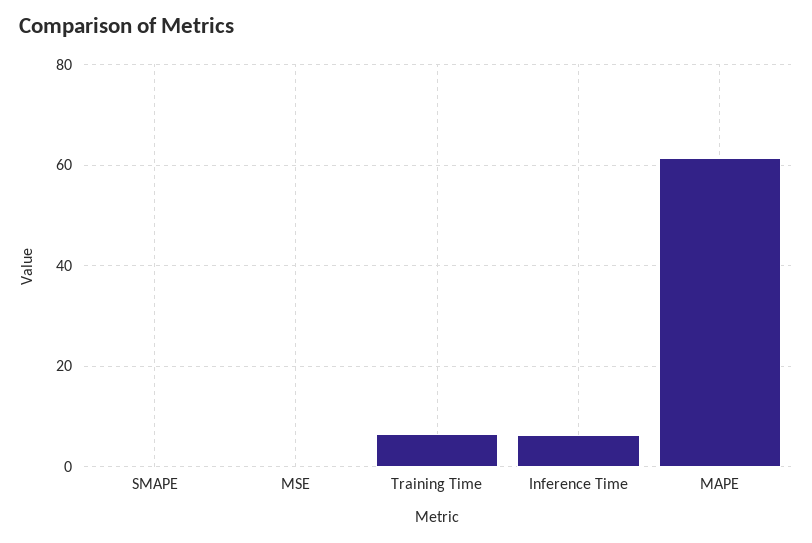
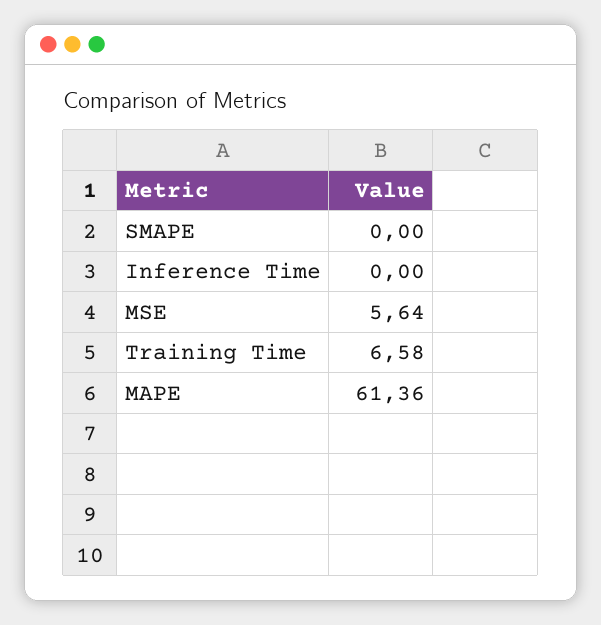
  {
    "SMAPE": 0,
-   "MSE": 0,
+   "MSE": 5.64,
    "Training Time": 6.58,
-   "Inference Time": 6,
+   "Inference Time": 0,
    "MAPE": 61.36
  }

